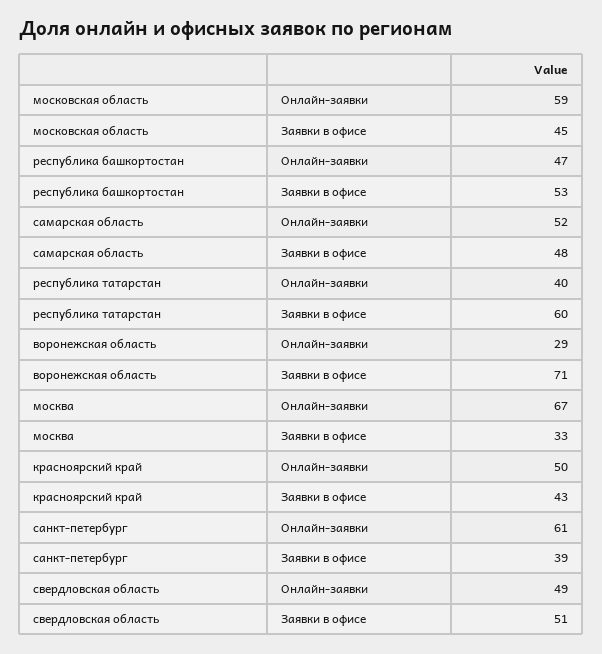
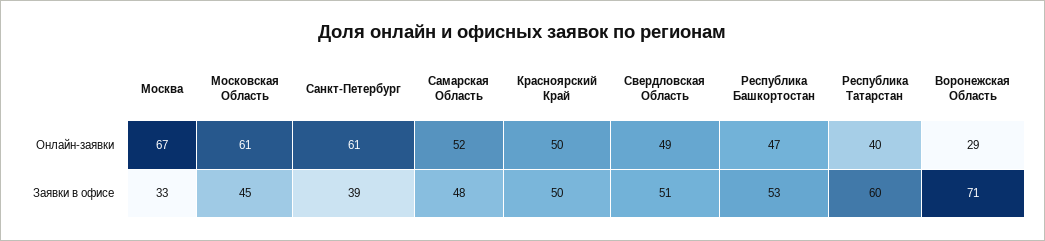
  {
    "московская область": {
-     "Онлайн-заявки": 59,
+     "Онлайн-заявки": 61,
      "Заявки в офисе": 45
    },
    "республика башкортостан": {
      "Онлайн-заявки": 47,
      "Заявки в офисе": 53
    },
    "самарская область": {
      "Онлайн-заявки": 52,
      "Заявки в офисе": 48
    },
    "республика татарстан": {
      "Онлайн-заявки": 40,
      "Заявки в офисе": 60
    },
    "воронежская область": {
      "Онлайн-заявки": 29,
      "Заявки в офисе": 71
    },
    "москва": {
      "Онлайн-заявки": 67,
      "Заявки в офисе": 33
    },
    "красноярский край": {
      "Онлайн-заявки": 50,
-     "Заявки в офисе": 43
+     "Заявки в офисе": 50
    },
    "санкт-петербург": {
      "Онлайн-заявки": 61,
      "Заявки в офисе": 39
    },
    "свердловская область": {
      "Онлайн-заявки": 49,
      "Заявки в офисе": 51
    }
  }

